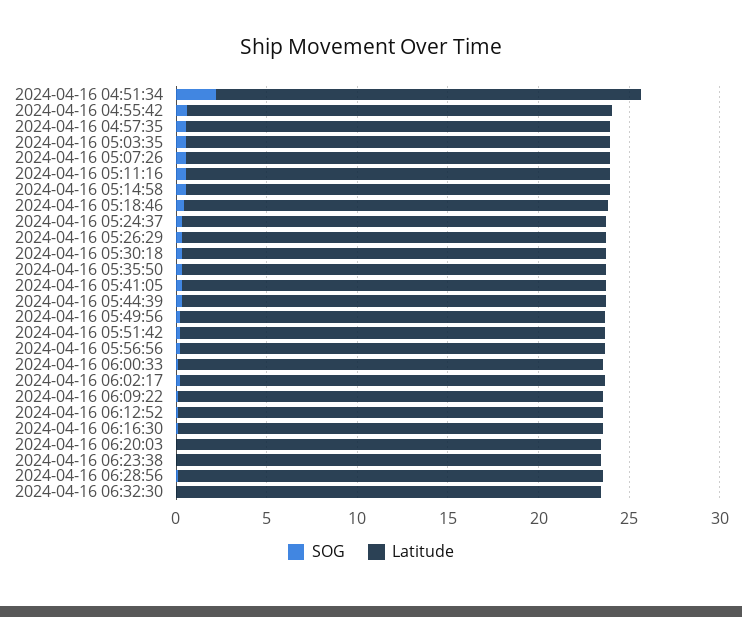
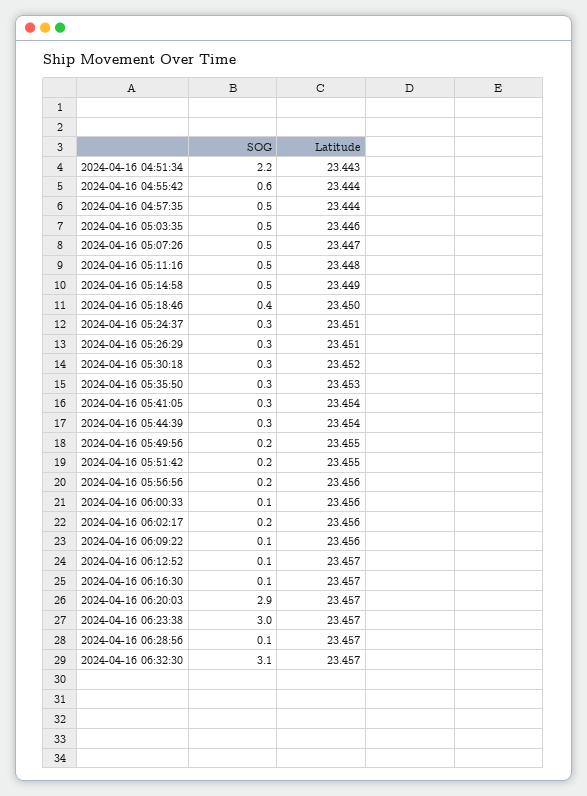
  {
    "SOG": {
      "2024-04-16 04:51:34": 2.2,
      "2024-04-16 04:55:42": 0.6,
      "2024-04-16 04:57:35": 0.5,
      "2024-04-16 05:03:35": 0.5,
      "2024-04-16 05:07:26": 0.5,
      "2024-04-16 05:11:16": 0.5,
      "2024-04-16 05:14:58": 0.5,
      "2024-04-16 05:18:46": 0.4,
      "2024-04-16 05:24:37": 0.3,
      "2024-04-16 05:26:29": 0.3,
      "2024-04-16 05:30:18": 0.3,
      "2024-04-16 05:35:50": 0.3,
      "2024-04-16 05:41:05": 0.3,
      "2024-04-16 05:44:39": 0.3,
      "2024-04-16 05:49:56": 0.2,
      "2024-04-16 05:51:42": 0.2,
      "2024-04-16 05:56:56": 0.2,
      "2024-04-16 06:00:33": 0.1,
      "2024-04-16 06:02:17": 0.2,
      "2024-04-16 06:09:22": 0.1,
      "2024-04-16 06:12:52": 0.1,
      "2024-04-16 06:16:30": 0.1,
-     "2024-04-16 06:20:03": 0,
+     "2024-04-16 06:20:03": 2.9,
-     "2024-04-16 06:23:38": 0,
+     "2024-04-16 06:23:38": 3,
      "2024-04-16 06:28:56": 0.1,
-     "2024-04-16 06:32:30": 0
+     "2024-04-16 06:32:30": 3.1
    },
    "Latitude": {
      "2024-04-16 04:51:34": 23.443,
      "2024-04-16 04:55:42": 23.444,
      "2024-04-16 04:57:35": 23.444,
      "2024-04-16 05:03:35": 23.446,
      "2024-04-16 05:07:26": 23.447,
      "2024-04-16 05:11:16": 23.448,
      "2024-04-16 05:14:58": 23.449,
      "2024-04-16 05:18:46": 23.45,
      "2024-04-16 05:24:37": 23.451,
      "2024-04-16 05:26:29": 23.451,
      "2024-04-16 05:30:18": 23.452,
      "2024-04-16 05:35:50": 23.453,
      "2024-04-16 05:41:05": 23.454,
      "2024-04-16 05:44:39": 23.454,
      "2024-04-16 05:49:56": 23.455,
      "2024-04-16 05:51:42": 23.455,
      "2024-04-16 05:56:56": 23.456,
      "2024-04-16 06:00:33": 23.456,
      "2024-04-16 06:02:17": 23.456,
      "2024-04-16 06:09:22": 23.456,
      "2024-04-16 06:12:52": 23.457,
      "2024-04-16 06:16:30": 23.457,
      "2024-04-16 06:20:03": 23.457,
      "2024-04-16 06:23:38": 23.457,
      "2024-04-16 06:28:56": 23.457,
      "2024-04-16 06:32:30": 23.457
    }
  }

